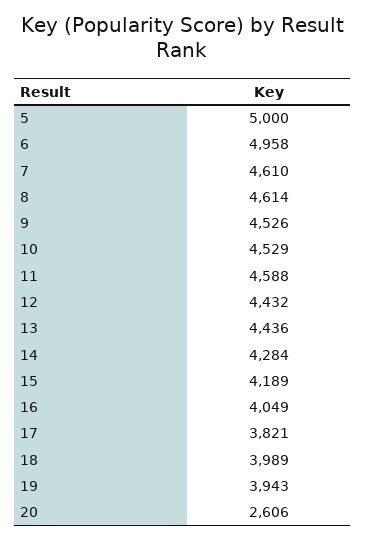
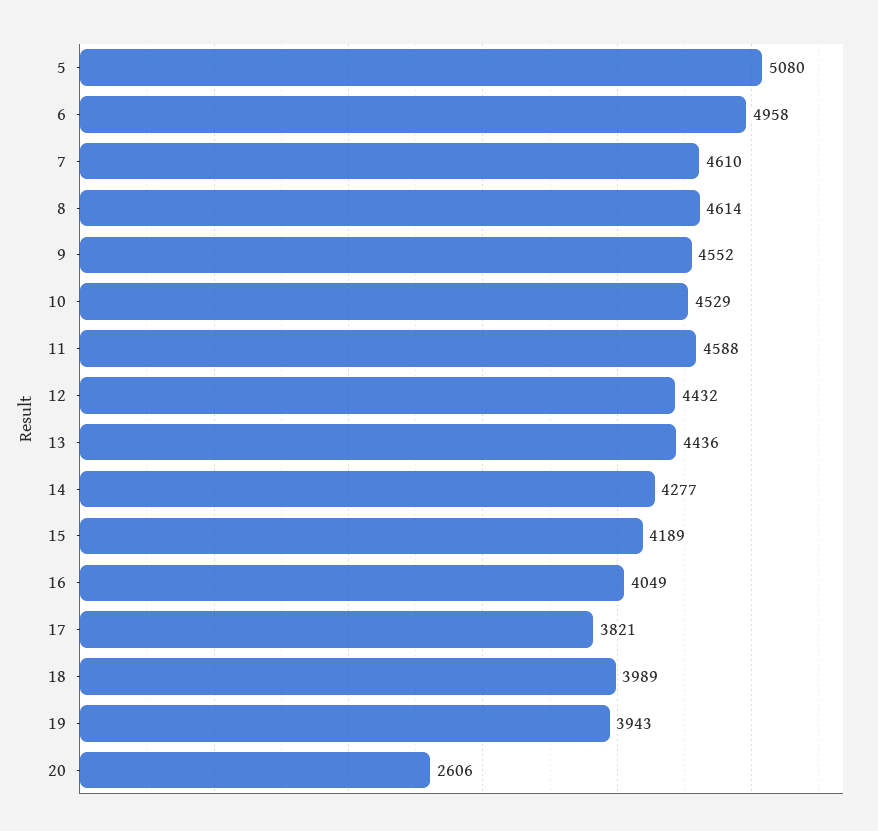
  {
-   "5": 5000,
+   "5": 5080,
    "6": 4958,
    "7": 4610,
    "8": 4614,
-   "9": 4526,
+   "9": 4552,
    "10": 4529,
    "11": 4588,
    "12": 4432,
    "13": 4436,
-   "14": 4284,
+   "14": 4277,
    "15": 4189,
    "16": 4049,
    "17": 3821,
    "18": 3989,
    "19": 3943,
    "20": 2606
  }

